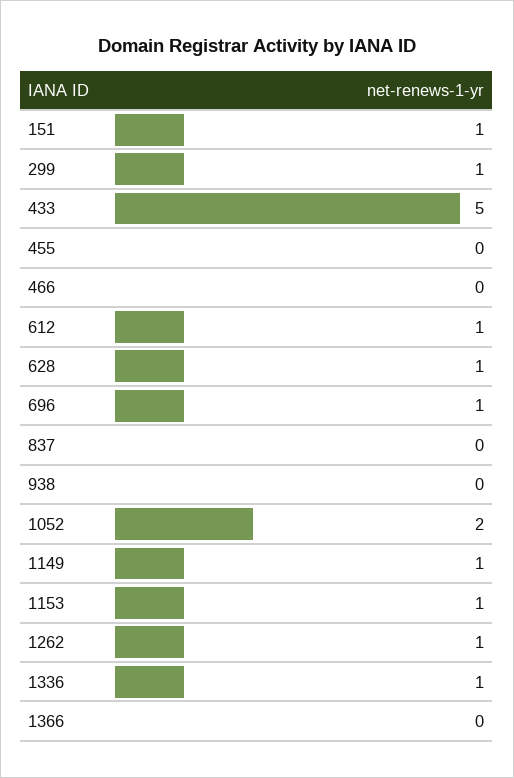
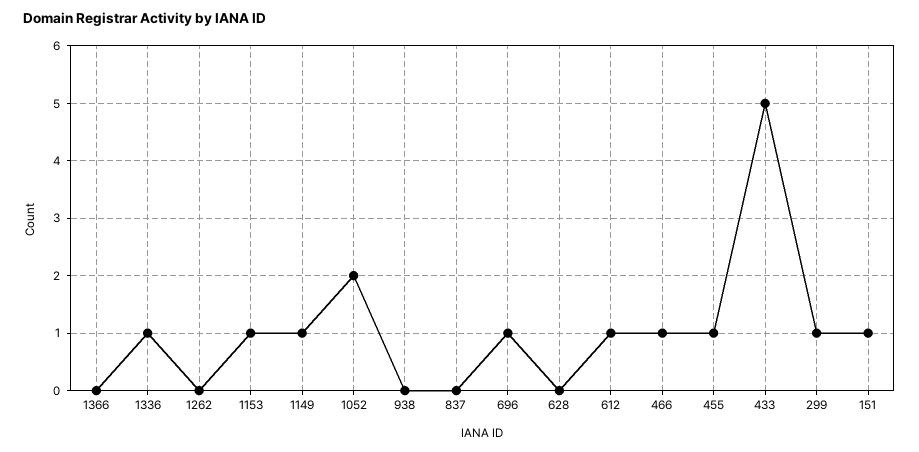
  {
    "151": 1,
    "299": 1,
    "433": 5,
-   "455": 0,
+   "455": 1,
-   "466": 0,
+   "466": 1,
    "612": 1,
-   "628": 1,
+   "628": 0,
    "696": 1,
    "837": 0,
    "938": 0,
    "1052": 2,
    "1149": 1,
    "1153": 1,
-   "1262": 1,
+   "1262": 0,
    "1336": 1,
    "1366": 0
  }

